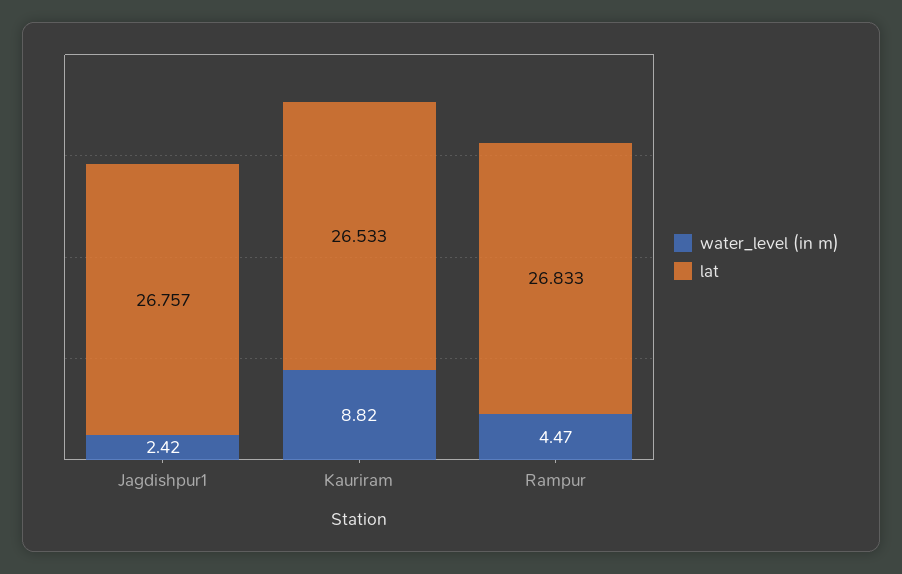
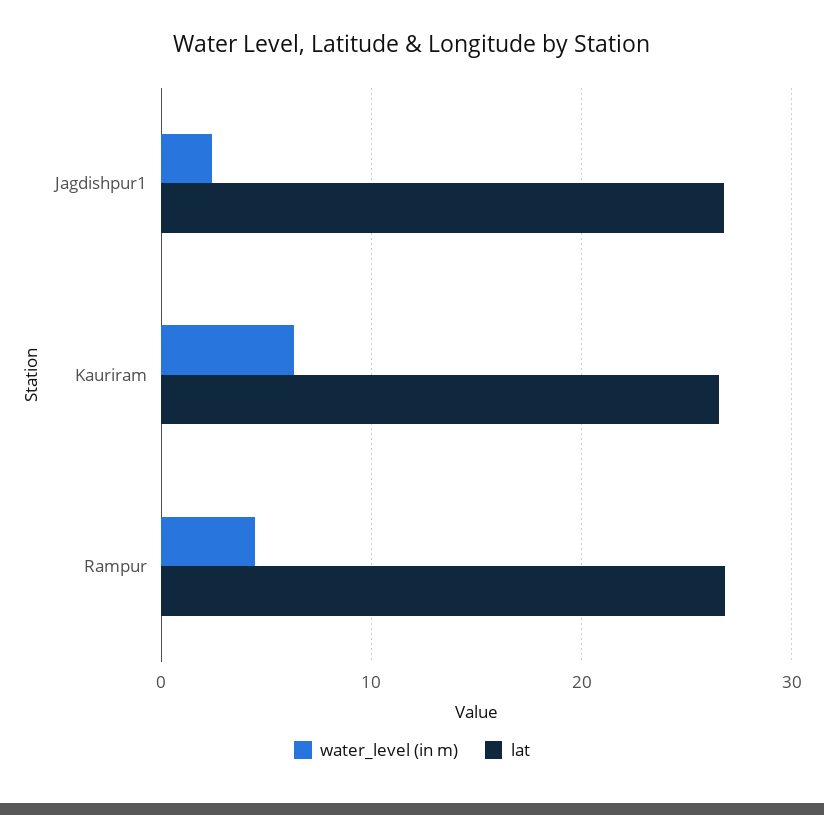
  {
    "water_level (in m)": {
      "Jagdishpur1": 2.42,
-     "Kauriram": 8.82,
+     "Kauriram": 6,
      "Rampur": 4.47
    },
    "lat": {
      "Jagdishpur1": 26.757,
      "Kauriram": 26.533,
      "Rampur": 26.833
    }
  }

